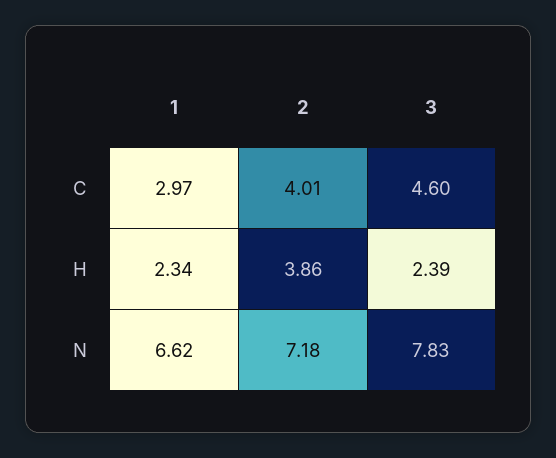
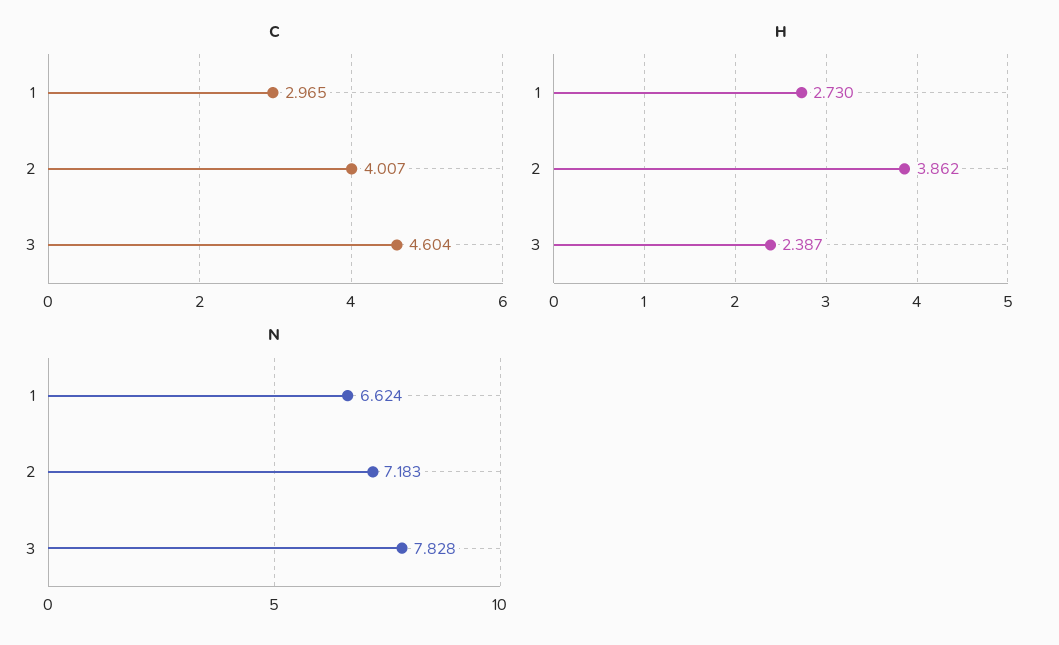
  {
    "C": {
      "1": 2.965,
      "2": 4.007,
      "3": 4.604
    },
    "H": {
-     "1": 2.34,
+     "1": 2.73,
      "2": 3.862,
      "3": 2.387
    },
    "N": {
      "1": 6.624,
      "2": 7.183,
      "3": 7.828
    }
  }

